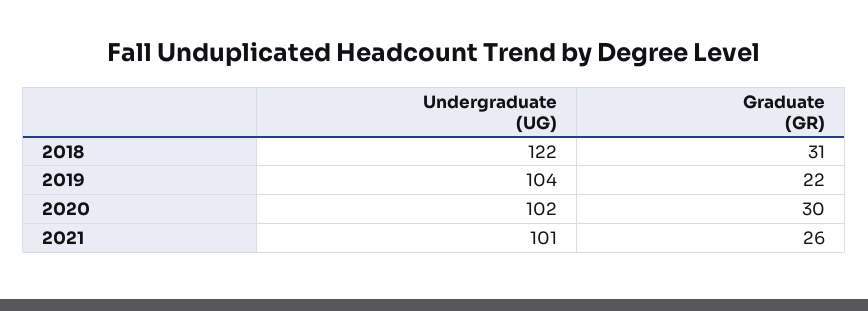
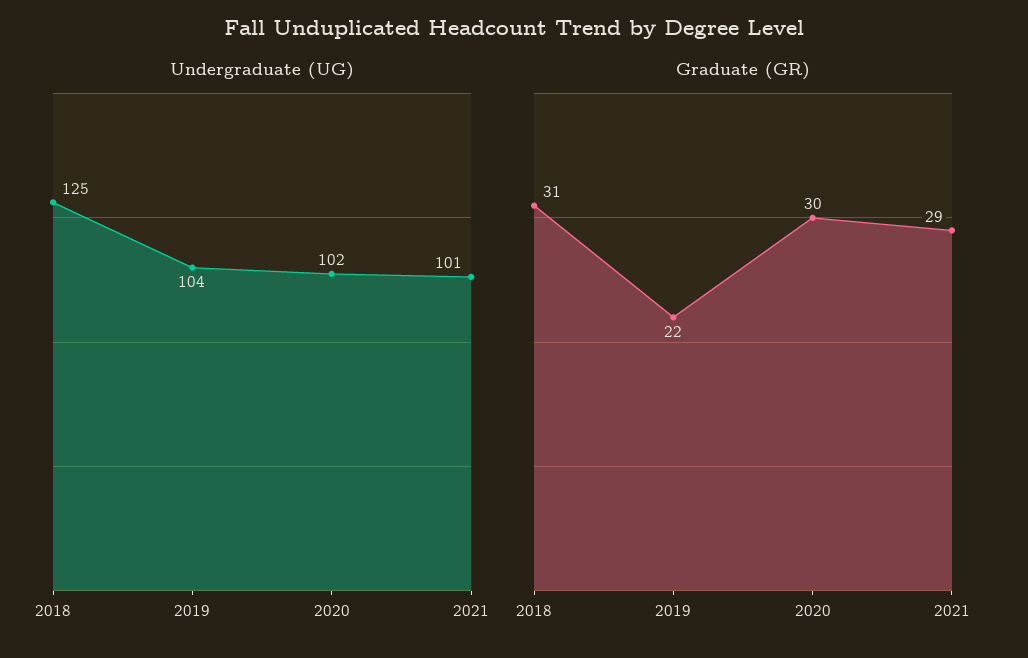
  {
    "Undergraduate (UG)": {
-     "2018": 122,
+     "2018": 125,
      "2019": 104,
      "2020": 102,
      "2021": 101
    },
    "Graduate (GR)": {
      "2018": 31,
      "2019": 22,
      "2020": 30,
-     "2021": 26
+     "2021": 29
    }
  }

